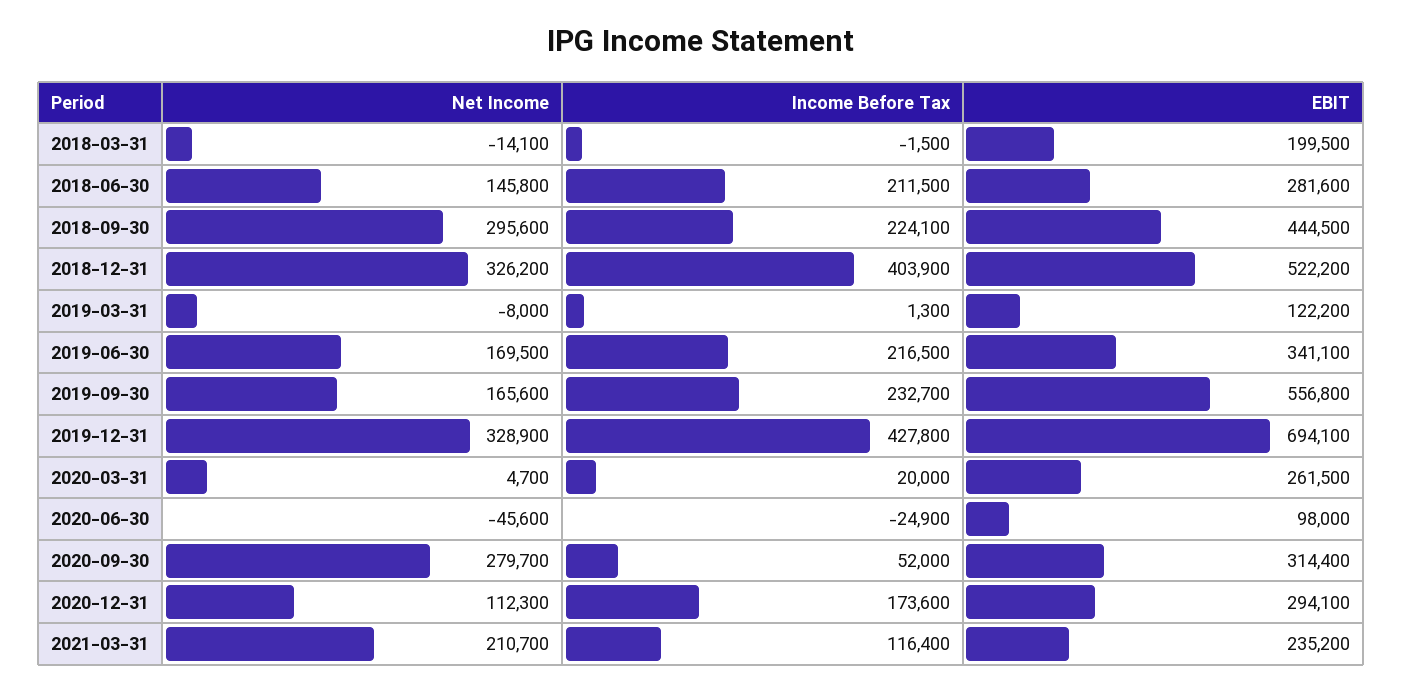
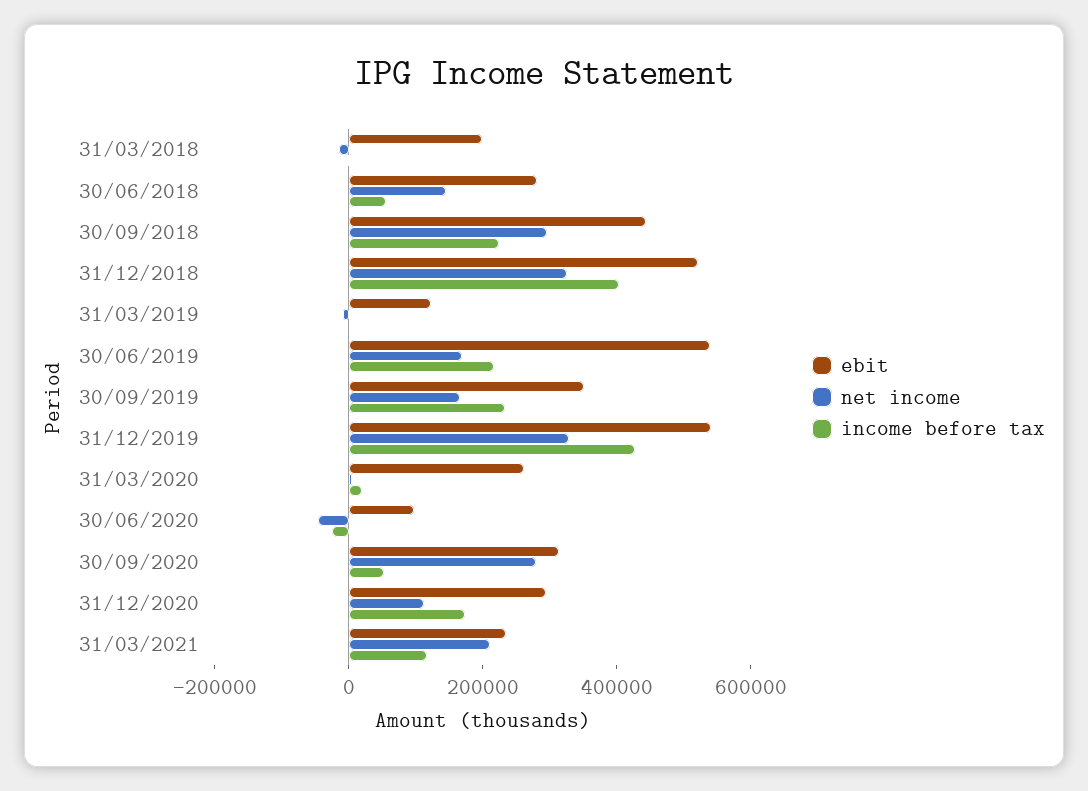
  {
    "Net Income": {
      "2018-03-31": -14100,
      "2018-06-30": 145800,
      "2018-09-30": 295600,
      "2018-12-31": 326200,
      "2019-03-31": -8000,
      "2019-06-30": 169500,
      "2019-09-30": 165600,
      "2019-12-31": 328900,
      "2020-03-31": 4700,
      "2020-06-30": -45600,
      "2020-09-30": 279700,
      "2020-12-31": 112300,
      "2021-03-31": 210700
    },
    "Income Before Tax": {
      "2018-03-31": -1500,
-     "2018-06-30": 211500,
+     "2018-06-30": 50000,
      "2018-09-30": 224100,
      "2018-12-31": 403900,
      "2019-03-31": 1300,
      "2019-06-30": 216500,
      "2019-09-30": 232700,
      "2019-12-31": 427800,
      "2020-03-31": 20000,
      "2020-06-30": -24900,
      "2020-09-30": 52000,
      "2020-12-31": 173600,
      "2021-03-31": 116400
    },
    "EBIT": {
      "2018-03-31": 199500,
      "2018-06-30": 281600,
      "2018-09-30": 444500,
      "2018-12-31": 522200,
      "2019-03-31": 122200,
-     "2019-06-30": 341100,
+     "2019-06-30": 550000,
-     "2019-09-30": 556800,
+     "2019-09-30": 350000,
-     "2019-12-31": 694100,
+     "2019-12-31": 550000,
      "2020-03-31": 261500,
      "2020-06-30": 98000,
      "2020-09-30": 314400,
      "2020-12-31": 294100,
      "2021-03-31": 235200
    }
  }

